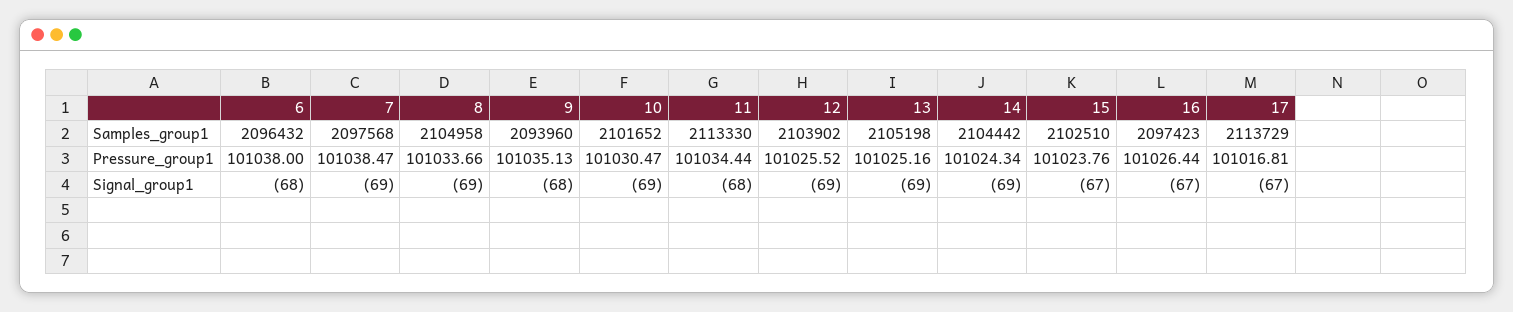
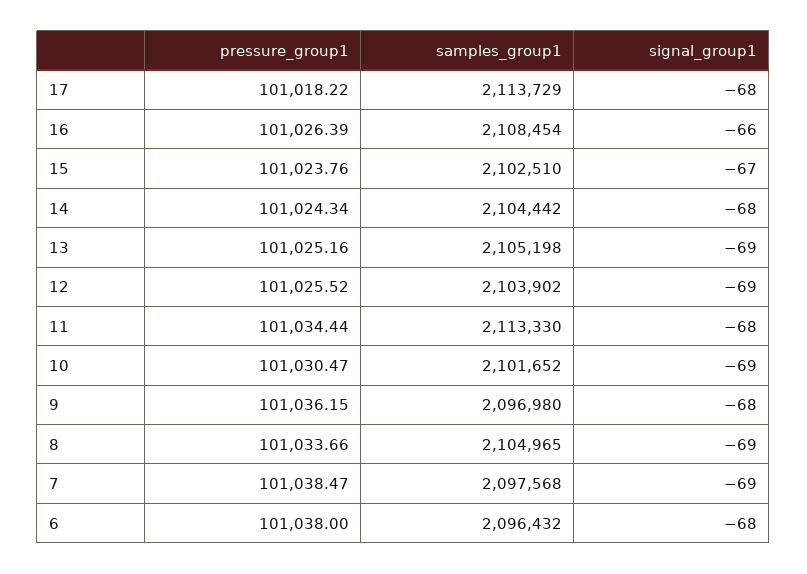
  {
    "6": {
      "Samples_group1": 2096432,
      "Pressure_group1": 101038,
      "Signal_group1": -68
    },
    "7": {
      "Samples_group1": 2097568,
      "Pressure_group1": 101038.47,
      "Signal_group1": -69
    },
    "8": {
-     "Samples_group1": 2104958,
+     "Samples_group1": 2104965,
      "Pressure_group1": 101033.66,
      "Signal_group1": -69
    },
    "9": {
-     "Samples_group1": 2093960,
+     "Samples_group1": 2096980,
-     "Pressure_group1": 101035.13,
+     "Pressure_group1": 101036.15,
      "Signal_group1": -68
    },
    "10": {
      "Samples_group1": 2101652,
      "Pressure_group1": 101030.47,
      "Signal_group1": -69
    },
    "11": {
      "Samples_group1": 2113330,
      "Pressure_group1": 101034.44,
      "Signal_group1": -68
    },
    "12": {
      "Samples_group1": 2103902,
      "Pressure_group1": 101025.52,
      "Signal_group1": -69
    },
    "13": {
      "Samples_group1": 2105198,
      "Pressure_group1": 101025.16,
      "Signal_group1": -69
    },
    "14": {
      "Samples_group1": 2104442,
      "Pressure_group1": 101024.34,
-     "Signal_group1": -69
+     "Signal_group1": -68
    },
    "15": {
      "Samples_group1": 2102510,
      "Pressure_group1": 101023.76,
      "Signal_group1": -67
    },
    "16": {
-     "Samples_group1": 2097423,
+     "Samples_group1": 2108454,
-     "Pressure_group1": 101026.44,
+     "Pressure_group1": 101026.39,
-     "Signal_group1": -67
+     "Signal_group1": -66
    },
    "17": {
      "Samples_group1": 2113729,
-     "Pressure_group1": 101016.81,
+     "Pressure_group1": 101018.22,
-     "Signal_group1": -67
+     "Signal_group1": -68
    }
  }

